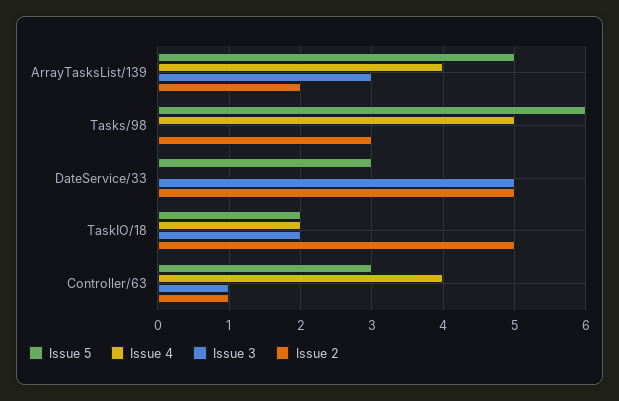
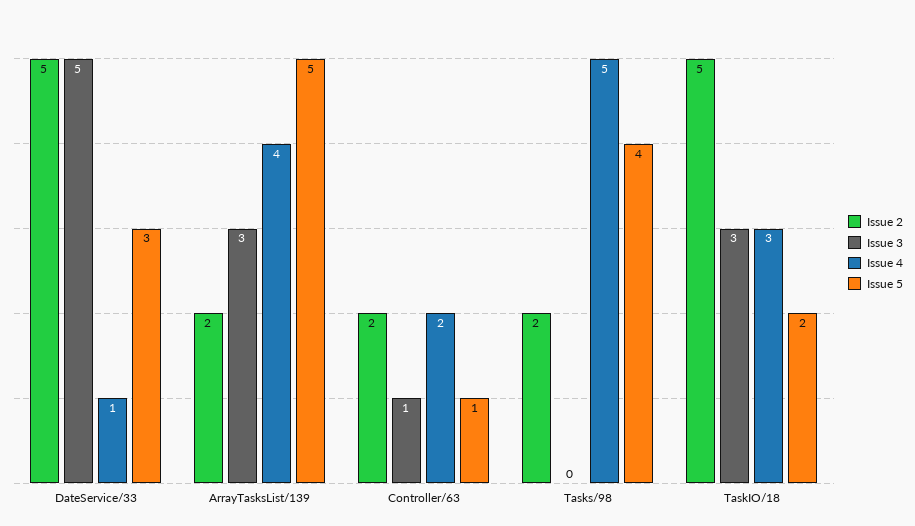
  {
    "Issue 5": {
      "ArrayTasksList/139": 5,
-     "Tasks/98": 6,
+     "Tasks/98": 4,
      "DateService/33": 3,
      "TaskIO/18": 2,
-     "Controller/63": 3
+     "Controller/63": 1
    },
    "Issue 4": {
      "ArrayTasksList/139": 4,
      "Tasks/98": 5,
-     "DateService/33": 0,
+     "DateService/33": 1,
-     "TaskIO/18": 2,
+     "TaskIO/18": 3,
-     "Controller/63": 4
+     "Controller/63": 2
    },
    "Issue 3": {
      "ArrayTasksList/139": 3,
      "Tasks/98": 0,
      "DateService/33": 5,
-     "TaskIO/18": 2,
+     "TaskIO/18": 3,
      "Controller/63": 1
    },
    "Issue 2": {
      "ArrayTasksList/139": 2,
-     "Tasks/98": 3,
+     "Tasks/98": 2,
      "DateService/33": 5,
      "TaskIO/18": 5,
-     "Controller/63": 1
+     "Controller/63": 2
    }
  }

